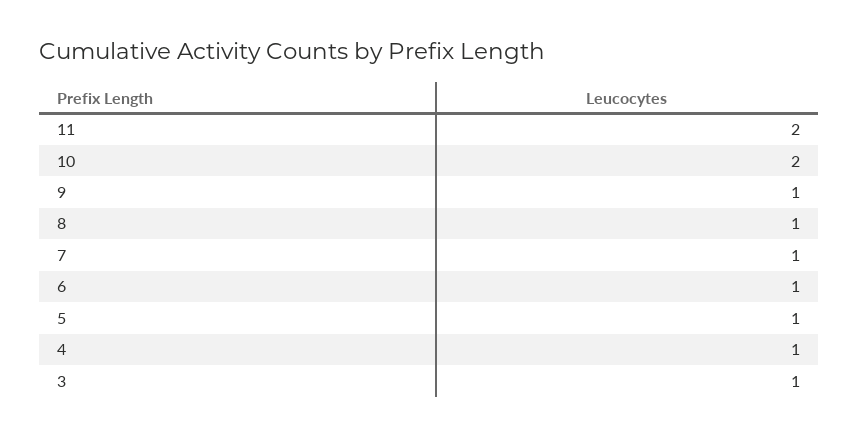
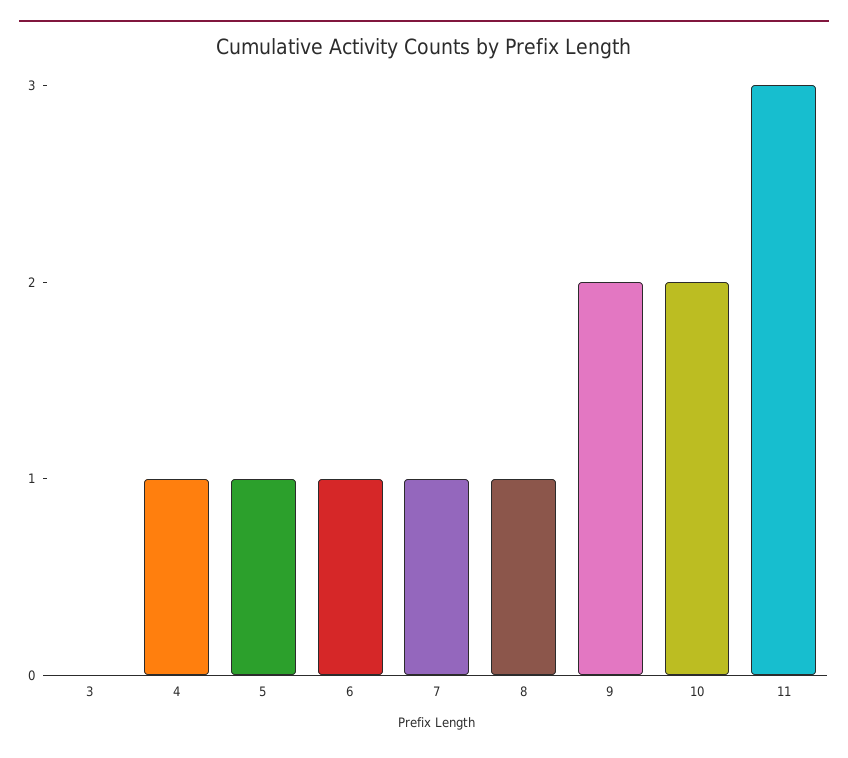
  {
-   "11": 2,
+   "11": 3,
    "10": 2,
-   "9": 1,
+   "9": 2,
    "8": 1,
    "7": 1,
    "6": 1,
    "5": 1,
    "4": 1,
-   "3": 1
+   "3": 0
  }

